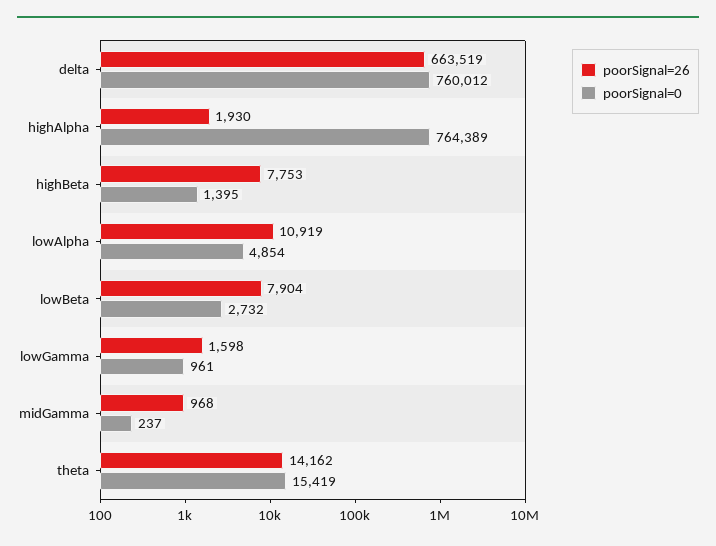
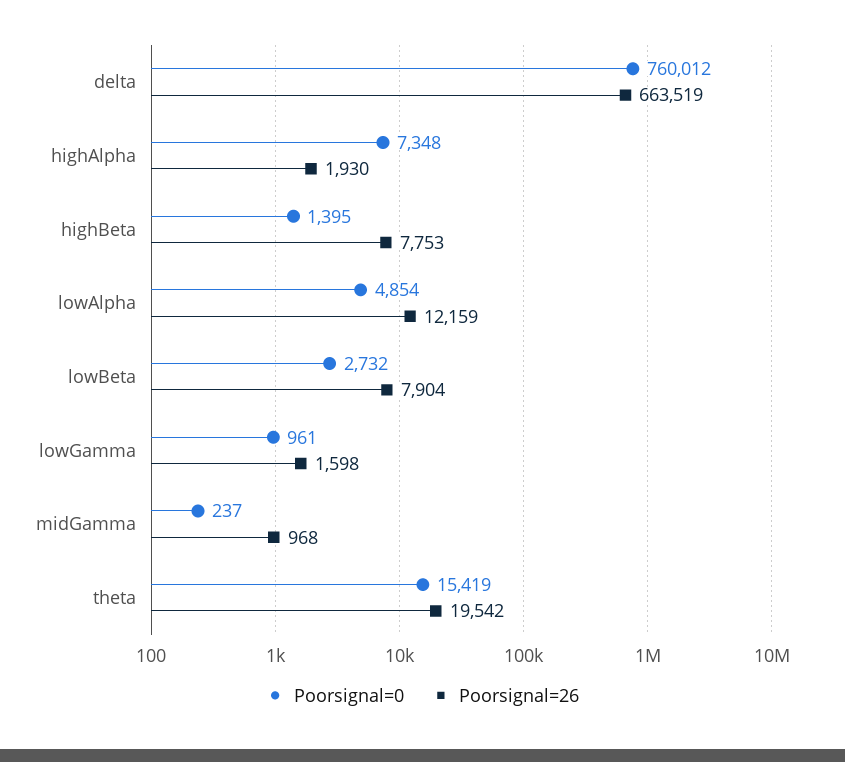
  {
    "poorSignal=26": {
      "delta": 663519,
      "highAlpha": 1930,
      "highBeta": 7753,
-     "lowAlpha": 10919,
+     "lowAlpha": 12159,
      "lowBeta": 7904,
      "lowGamma": 1598,
      "midGamma": 968,
-     "theta": 14162
+     "theta": 19542
    },
    "poorSignal=0": {
      "delta": 760012,
-     "highAlpha": 764389,
+     "highAlpha": 7348,
      "highBeta": 1395,
      "lowAlpha": 4854,
      "lowBeta": 2732,
      "lowGamma": 961,
      "midGamma": 237,
      "theta": 15419
    }
  }

